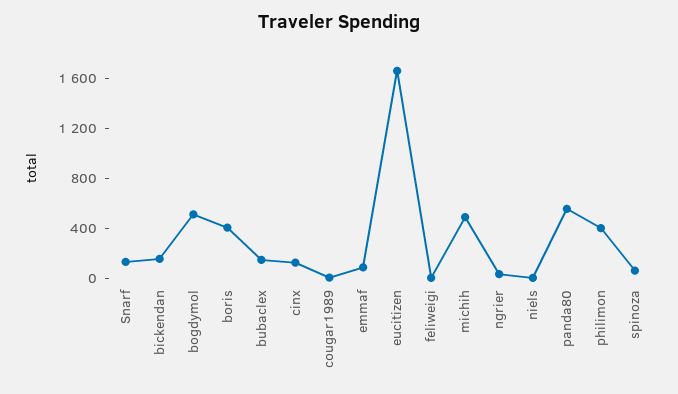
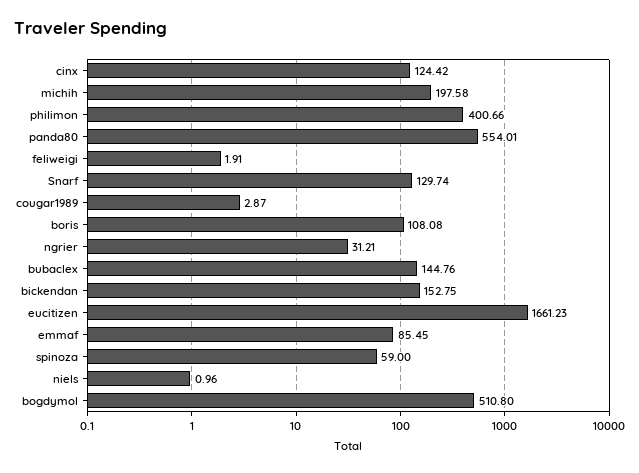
  {
    "Snarf": 129.74,
    "bickendan": 152.75,
    "bogdymol": 510.8,
-   "boris": 400,
+   "boris": 108.08,
    "bubaclex": 144.76,
    "cinx": 124.42,
    "cougar1989": 2.87,
    "emmaf": 85.45,
    "eucitizen": 1661.23,
    "feliweigi": 1.91,
-   "michih": 500,
+   "michih": 197.58,
    "ngrier": 31.21,
    "niels": 0.96,
    "panda80": 554.01,
    "philimon": 400.66,
    "spinoza": 59
  }

